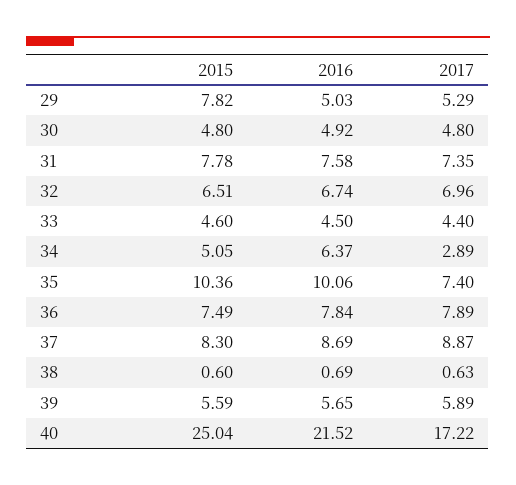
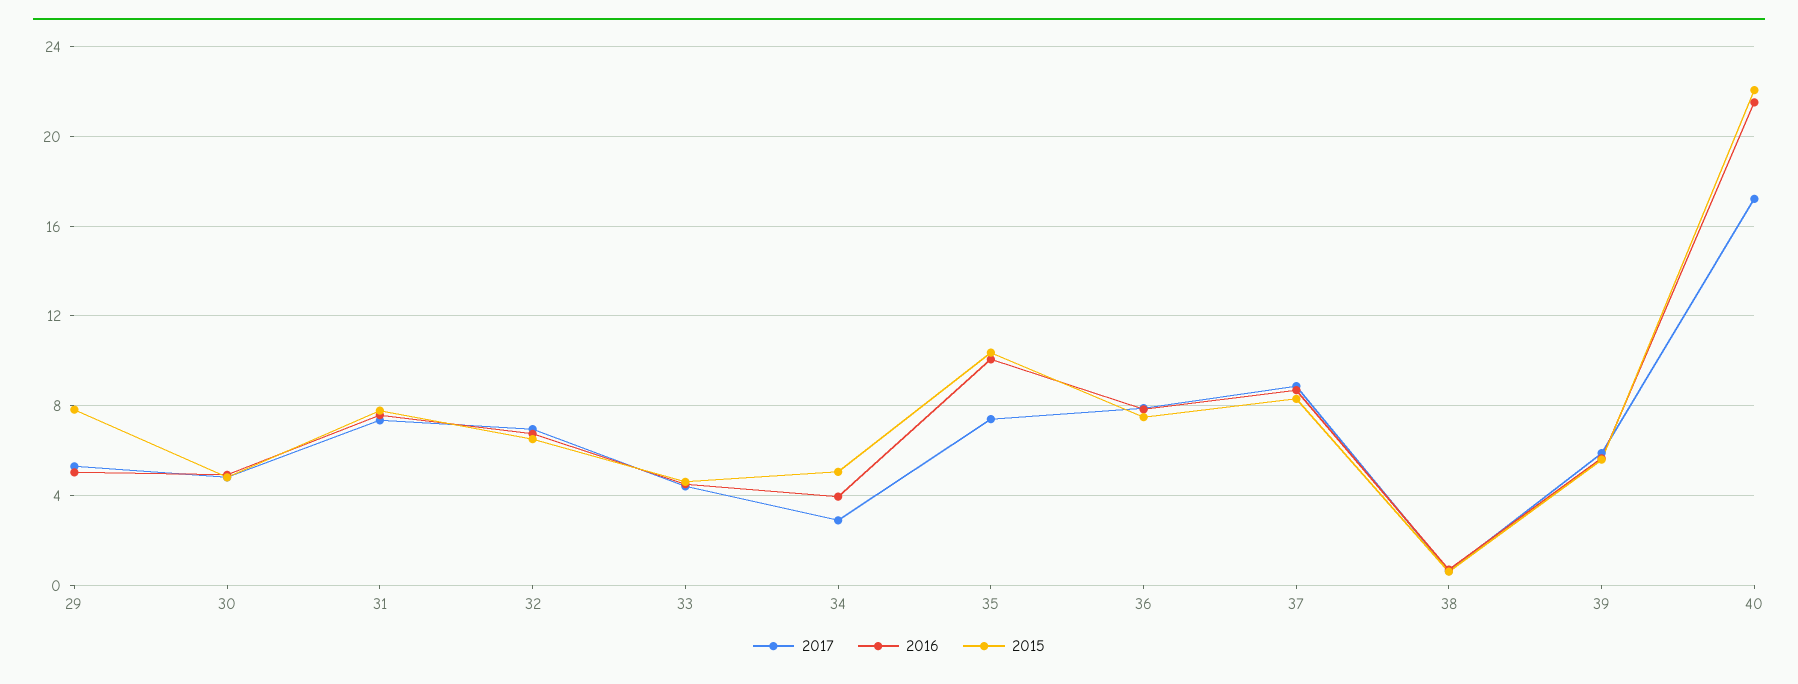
  {
    "2015": {
      "29": 7.82,
      "30": 4.8,
      "31": 7.78,
      "32": 6.51,
      "33": 4.6,
      "34": 5.05,
      "35": 10.36,
      "36": 7.49,
      "37": 8.3,
      "38": 0.6,
      "39": 5.59,
-     "40": 25.04
+     "40": 22
    },
    "2016": {
      "29": 5.03,
      "30": 4.92,
      "31": 7.58,
      "32": 6.74,
      "33": 4.5,
-     "34": 6.37,
+     "34": 4,
      "35": 10.06,
      "36": 7.84,
      "37": 8.69,
      "38": 0.69,
      "39": 5.65,
      "40": 21.52
    },
    "2017": {
      "29": 5.29,
      "30": 4.8,
      "31": 7.35,
      "32": 6.96,
      "33": 4.4,
      "34": 2.89,
      "35": 7.4,
      "36": 7.89,
      "37": 8.87,
      "38": 0.63,
      "39": 5.89,
      "40": 17.22
    }
  }

